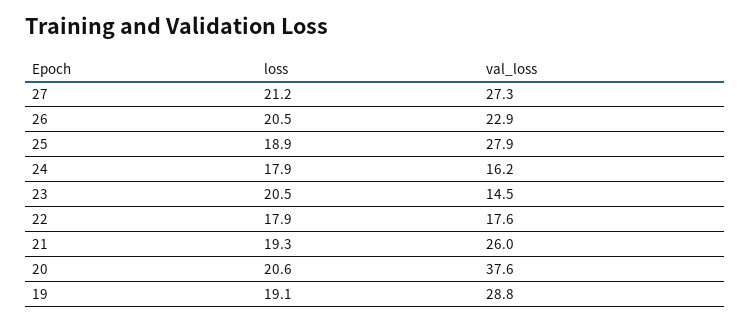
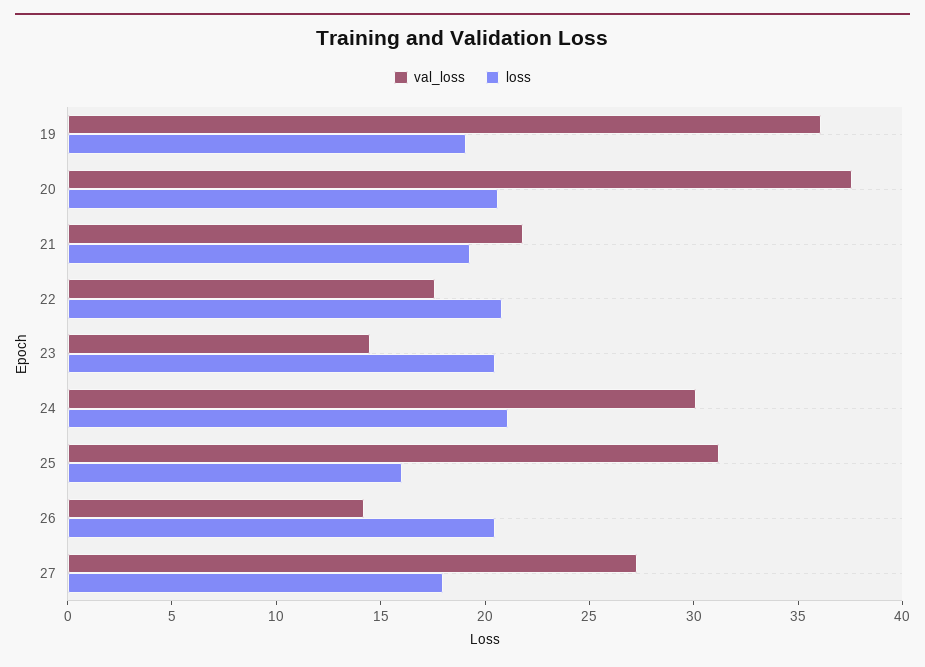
  {
    "loss": {
-     "27": 21.2,
+     "27": 18,
      "26": 20.5,
-     "25": 18.9,
+     "25": 16,
-     "24": 17.9,
+     "24": 21,
      "23": 20.5,
-     "22": 17.9,
+     "22": 21,
      "21": 19.3,
      "20": 20.6,
      "19": 19.1
    },
    "val_loss": {
      "27": 27.3,
-     "26": 22.9,
+     "26": 14,
-     "25": 27.9,
+     "25": 31,
-     "24": 16.2,
+     "24": 30,
      "23": 14.5,
      "22": 17.6,
-     "21": 26,
+     "21": 22,
      "20": 37.6,
-     "19": 28.8
+     "19": 36
    }
  }

